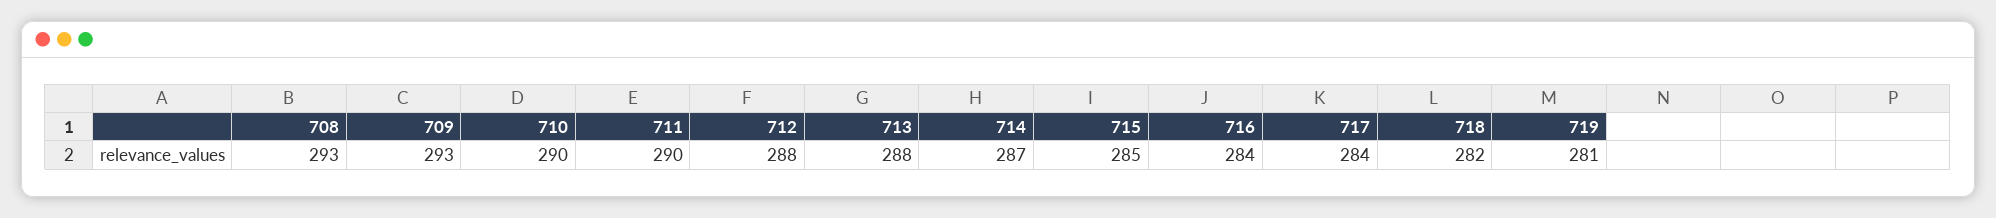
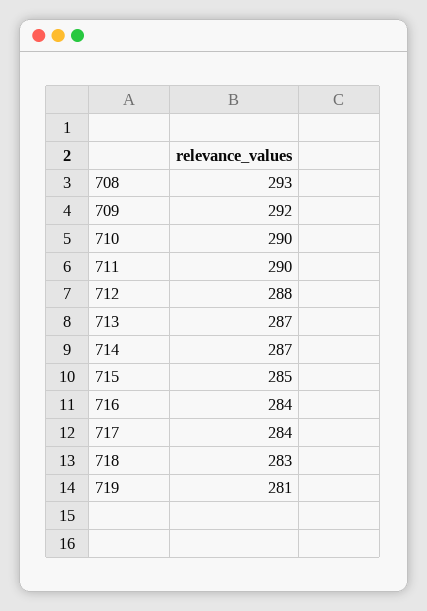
  {
    "708": 293,
-   "709": 293,
+   "709": 292,
    "710": 290,
    "711": 290,
    "712": 288,
-   "713": 288,
+   "713": 287,
    "714": 287,
    "715": 285,
    "716": 284,
    "717": 284,
-   "718": 282,
+   "718": 283,
    "719": 281
  }

